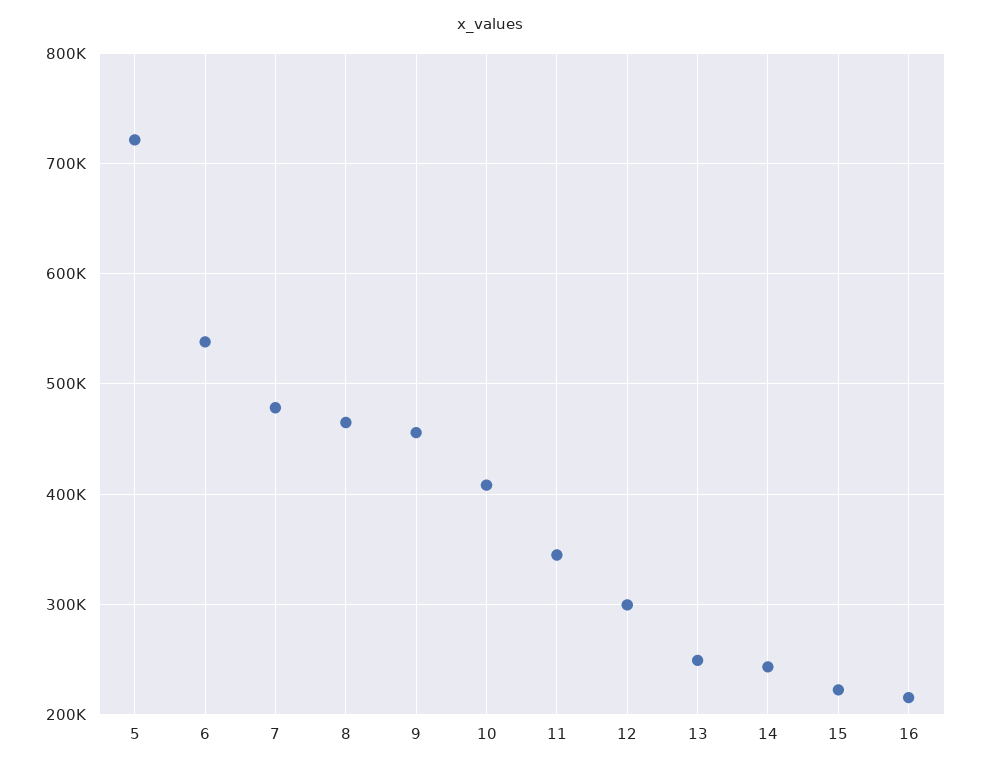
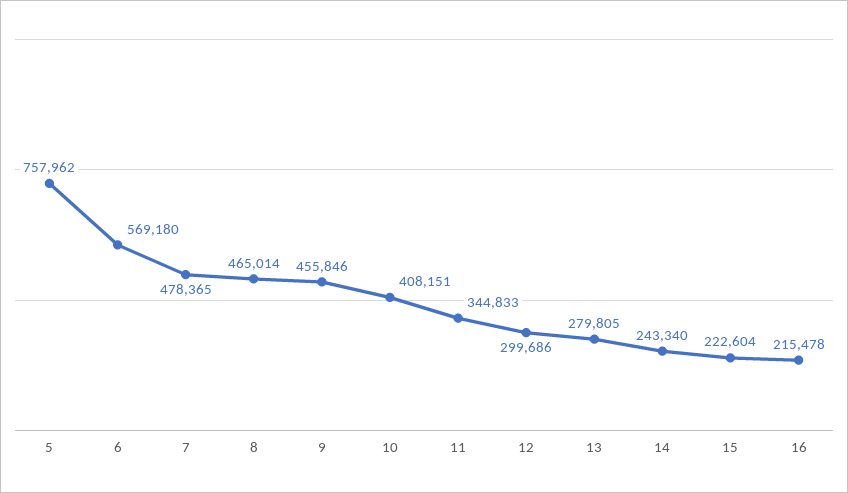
  {
-   "5": 720000,
+   "5": 757962,
-   "6": 540000,
+   "6": 569180,
    "7": 478365,
    "8": 465014,
    "9": 455846,
    "10": 408151,
    "11": 344833,
    "12": 299686,
-   "13": 250000,
+   "13": 279805,
    "14": 243340,
    "15": 222604,
    "16": 215478
  }

